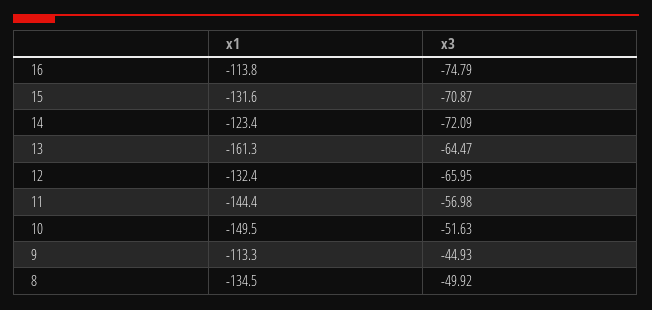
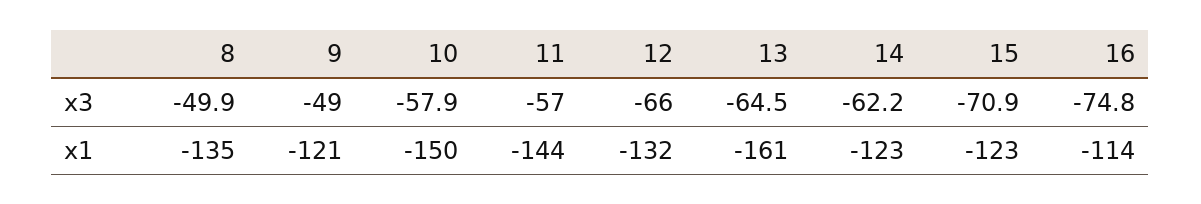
  {
    "x1": {
      "16": -113.8,
-     "15": -131.6,
+     "15": -123,
      "14": -123.4,
      "13": -161.3,
      "12": -132.4,
      "11": -144.4,
      "10": -149.5,
-     "9": -113.3,
+     "9": -121,
      "8": -134.5
    },
    "x3": {
      "16": -74.79,
      "15": -70.87,
-     "14": -72.09,
+     "14": -62.2,
      "13": -64.47,
      "12": -65.95,
      "11": -56.98,
-     "10": -51.63,
+     "10": -57.9,
-     "9": -44.93,
+     "9": -49,
      "8": -49.92
    }
  }

